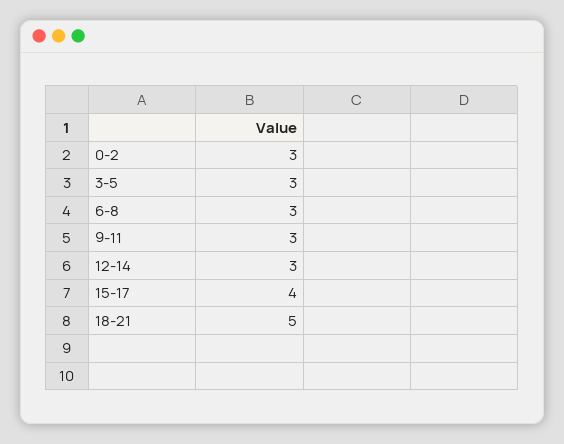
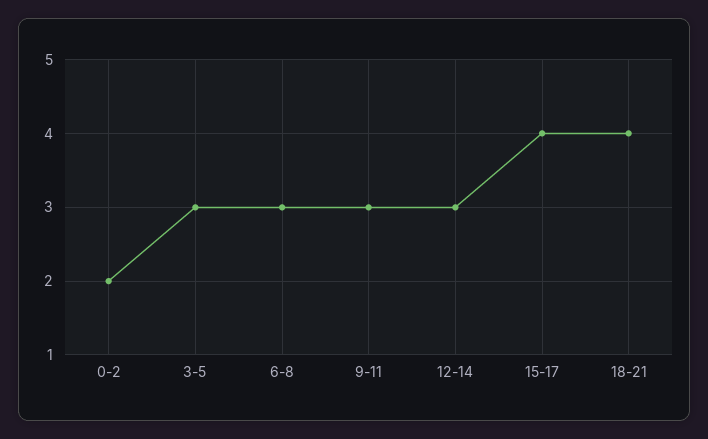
  {
-   "0-2": 3,
+   "0-2": 2,
    "3-5": 3,
    "6-8": 3,
    "9-11": 3,
    "12-14": 3,
    "15-17": 4,
-   "18-21": 5
+   "18-21": 4
  }

